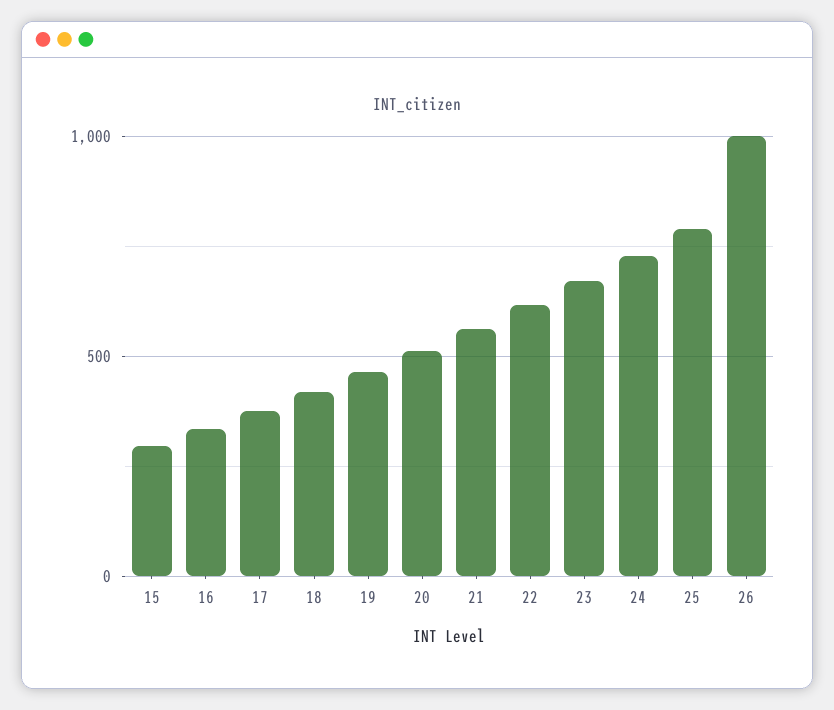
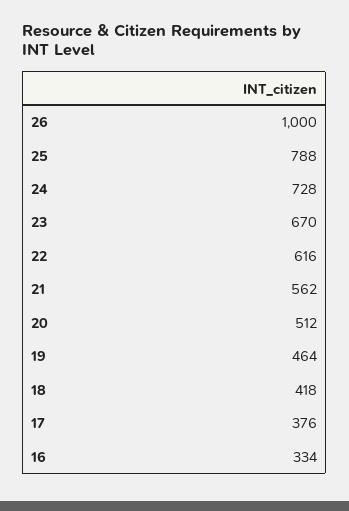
  {
-   "15": 300,
    "16": 334,
    "17": 376,
    "18": 418,
    "19": 464,
    "20": 512,
    "21": 562,
    "22": 616,
    "23": 670,
    "24": 728,
    "25": 788,
    "26": 1000
  }

